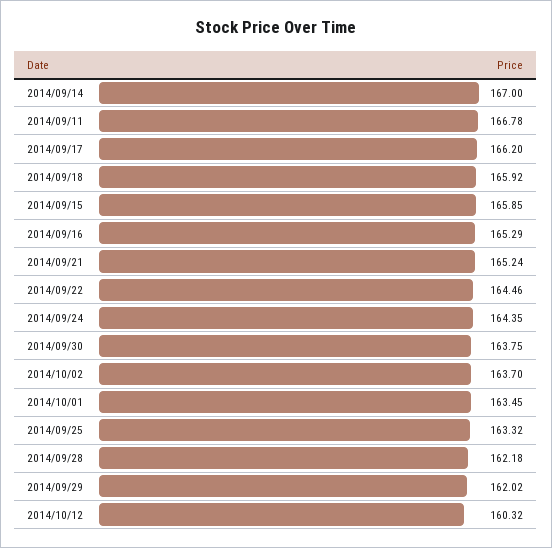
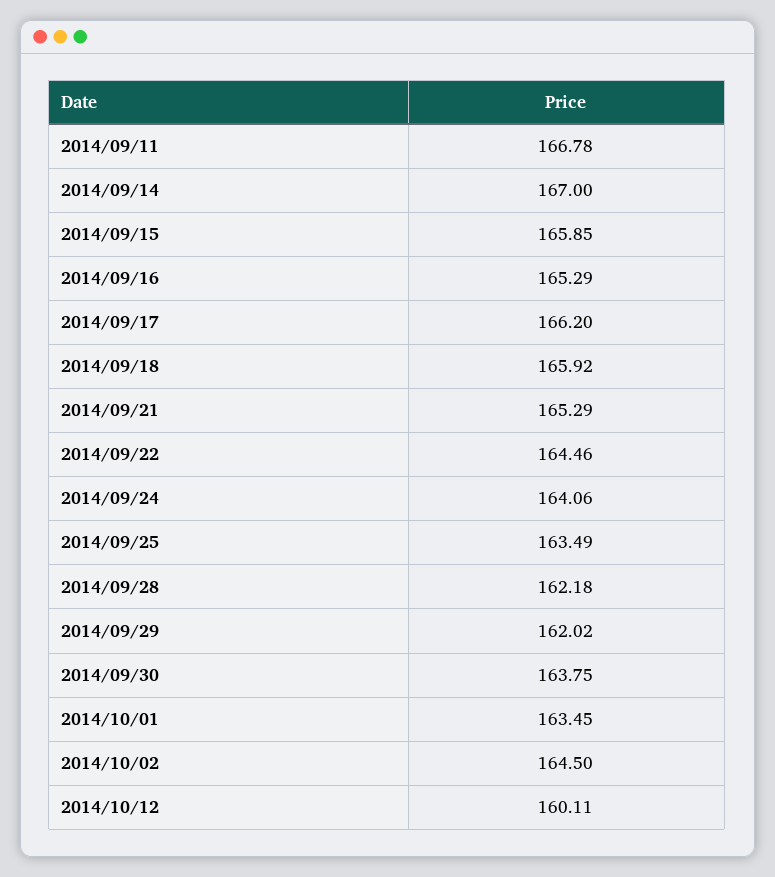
  {
    "2014/09/14": 167,
    "2014/09/11": 166.78,
    "2014/09/17": 166.2,
    "2014/09/18": 165.92,
    "2014/09/15": 165.85,
    "2014/09/16": 165.29,
-   "2014/09/21": 165.24,
+   "2014/09/21": 165.29,
    "2014/09/22": 164.46,
-   "2014/09/24": 164.35,
+   "2014/09/24": 164.06,
    "2014/09/30": 163.75,
-   "2014/10/02": 163.7,
+   "2014/10/02": 164.5,
    "2014/10/01": 163.45,
-   "2014/09/25": 163.32,
+   "2014/09/25": 163.49,
    "2014/09/28": 162.18,
    "2014/09/29": 162.02,
-   "2014/10/12": 160.32
+   "2014/10/12": 160.11
  }

